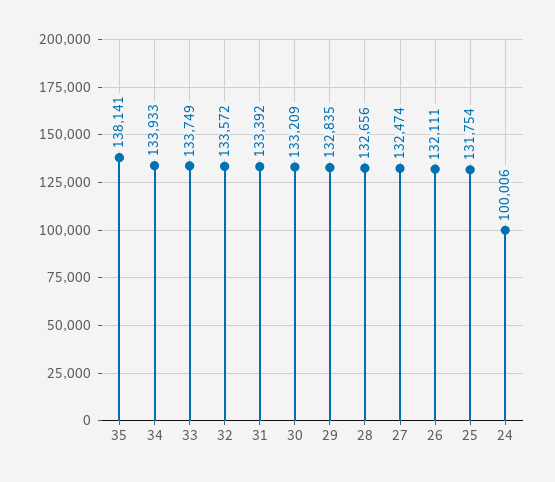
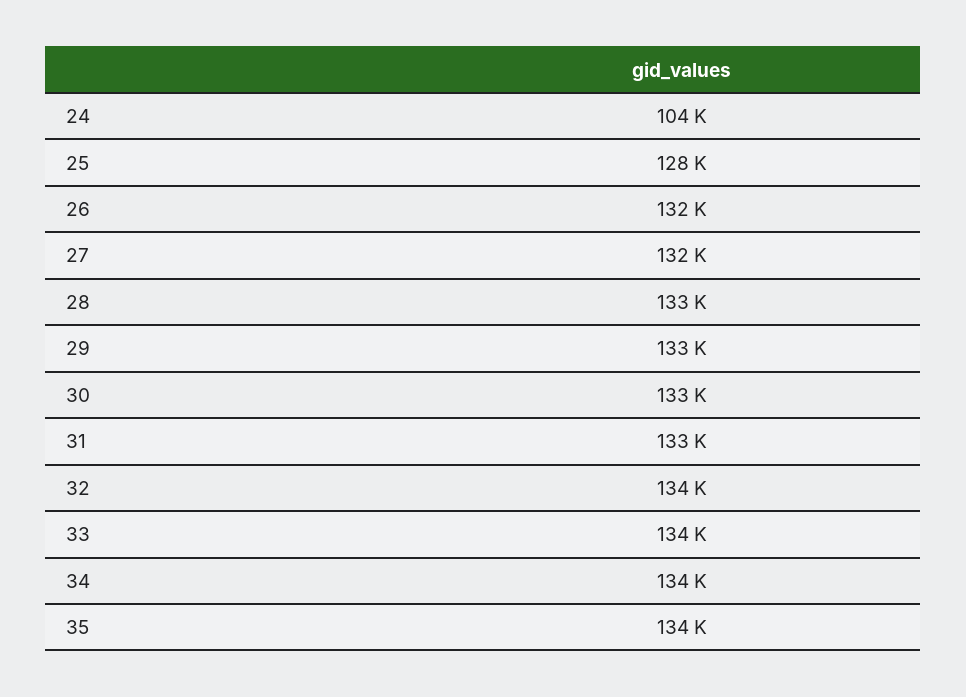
  {
-   "35": 138141,
+   "35": 134000,
    "34": 133933,
    "33": 133749,
    "32": 133572,
    "31": 133392,
    "30": 133209,
    "29": 132835,
    "28": 132656,
    "27": 132474,
    "26": 132111,
-   "25": 131754,
+   "25": 128000,
-   "24": 100006
+   "24": 104000
  }

